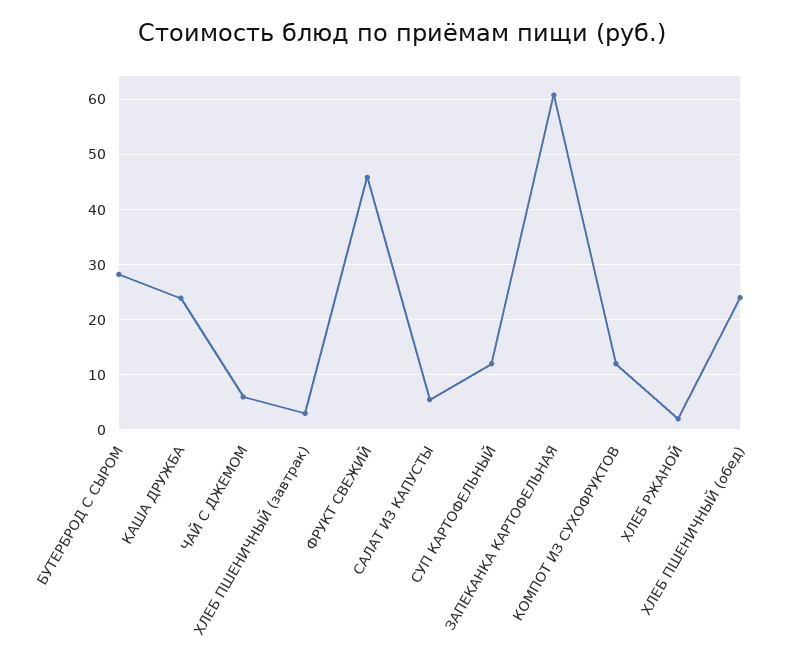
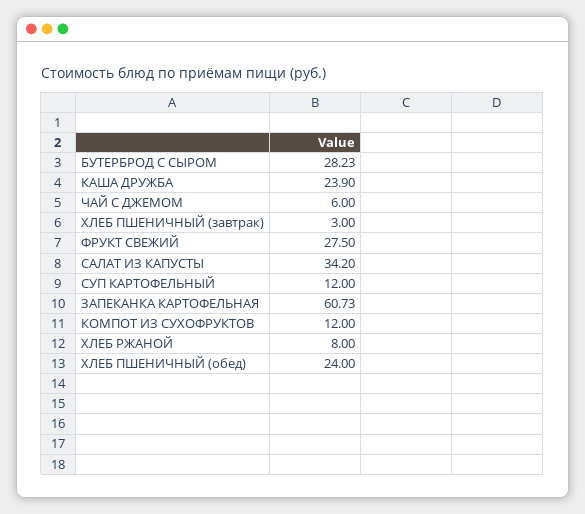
  {
    "БУТЕРБРОД С СЫРОМ": 28.23,
    "КАША ДРУЖБА": 23.9,
    "ЧАЙ С ДЖЕМОМ": 6,
    "ХЛЕБ ПШЕНИЧНЫЙ (завтрак)": 3,
-   "ФРУКТ СВЕЖИЙ": 46,
+   "ФРУКТ СВЕЖИЙ": 27.5,
-   "САЛАТ ИЗ КАПУСТЫ": 6,
+   "САЛАТ ИЗ КАПУСТЫ": 34.2,
    "СУП КАРТОФЕЛЬНЫЙ": 12,
    "ЗАПЕКАНКА КАРТОФЕЛЬНАЯ": 60.73,
    "КОМПОТ ИЗ СУХОФРУКТОВ": 12,
-   "ХЛЕБ РЖАНОЙ": 2,
+   "ХЛЕБ РЖАНОЙ": 8,
    "ХЛЕБ ПШЕНИЧНЫЙ (обед)": 24
  }

